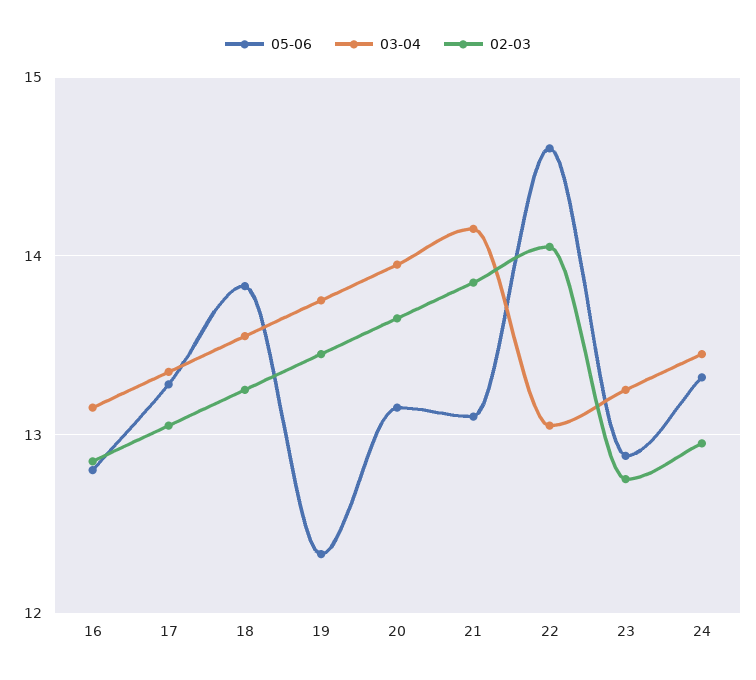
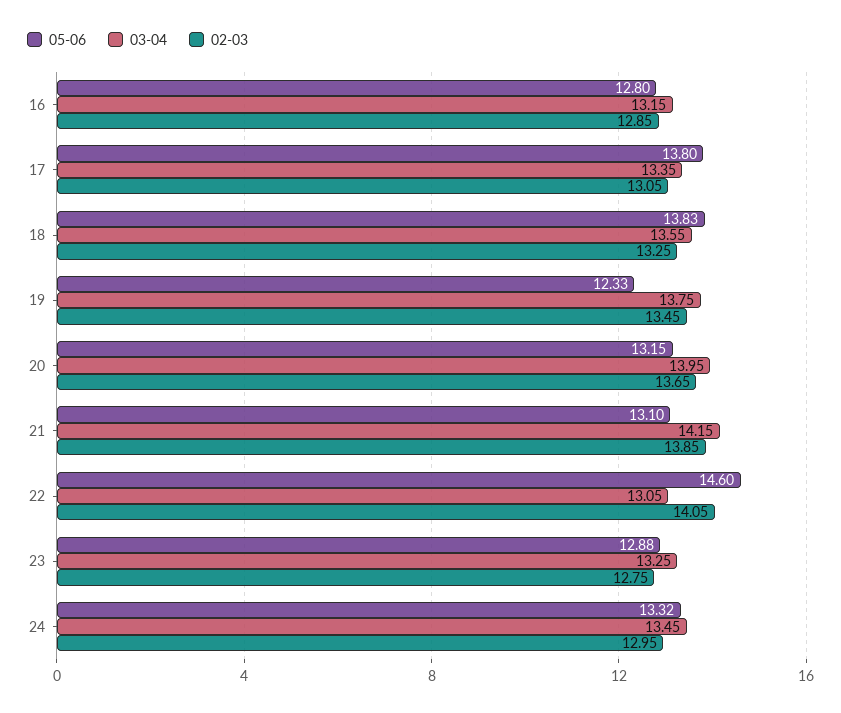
  {
    "05-06": {
      "16": 12.8,
-     "17": 13.3,
+     "17": 13.8,
      "18": 13.83,
      "19": 12.33,
      "20": 13.15,
      "21": 13.1,
      "22": 14.6,
      "23": 12.88,
      "24": 13.32
    },
    "03-04": {
      "16": 13.15,
      "17": 13.35,
      "18": 13.55,
      "19": 13.75,
      "20": 13.95,
      "21": 14.15,
      "22": 13.05,
      "23": 13.25,
      "24": 13.45
    },
    "02-03": {
      "16": 12.85,
      "17": 13.05,
      "18": 13.25,
      "19": 13.45,
      "20": 13.65,
      "21": 13.85,
      "22": 14.05,
      "23": 12.75,
      "24": 12.95
    }
  }

